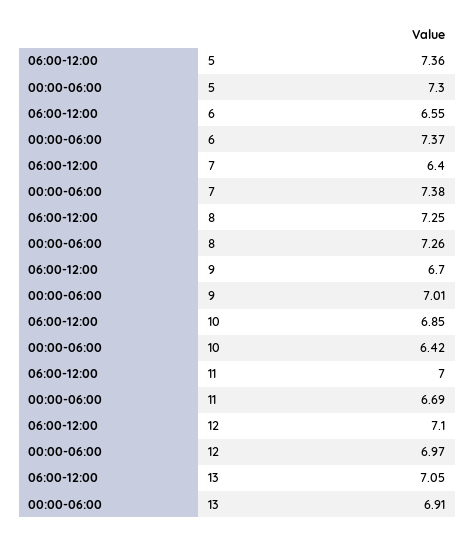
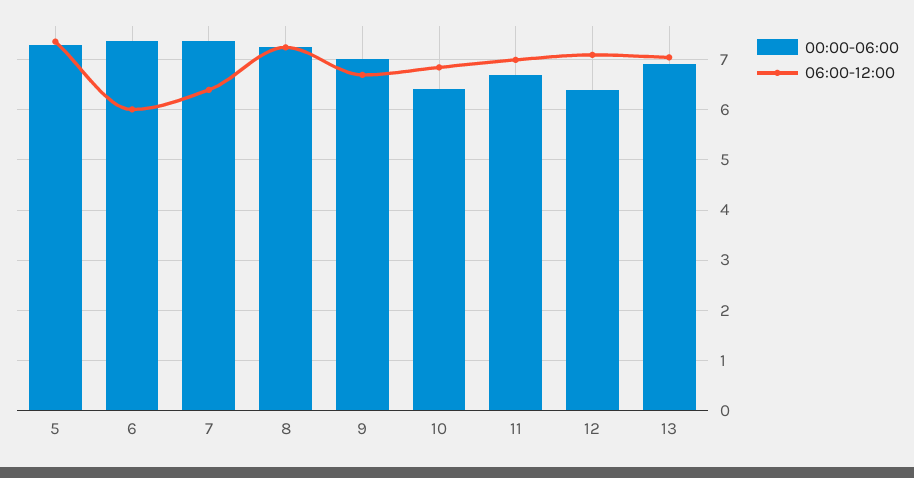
  {
    "06:00-12:00": {
      "5": 7.36,
-     "6": 6.55,
+     "6": 6,
      "7": 6.4,
      "8": 7.25,
      "9": 6.7,
      "10": 6.85,
      "11": 7,
      "12": 7.1,
      "13": 7.05
    },
    "00:00-06:00": {
      "5": 7.3,
      "6": 7.37,
      "7": 7.38,
      "8": 7.26,
      "9": 7.01,
      "10": 6.42,
      "11": 6.69,
-     "12": 6.97,
+     "12": 6.4,
      "13": 6.91
    }
  }

